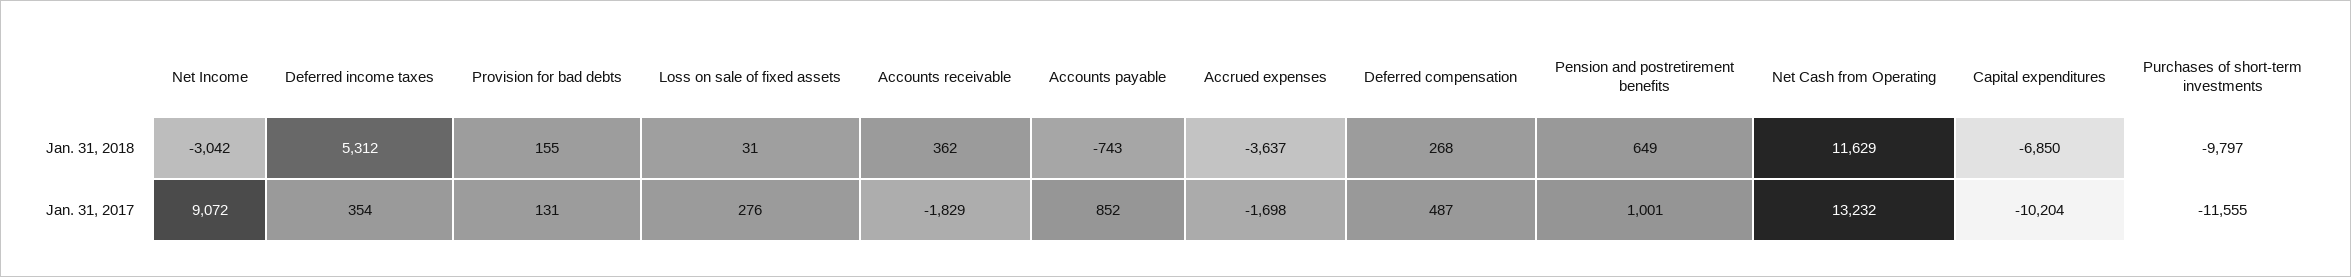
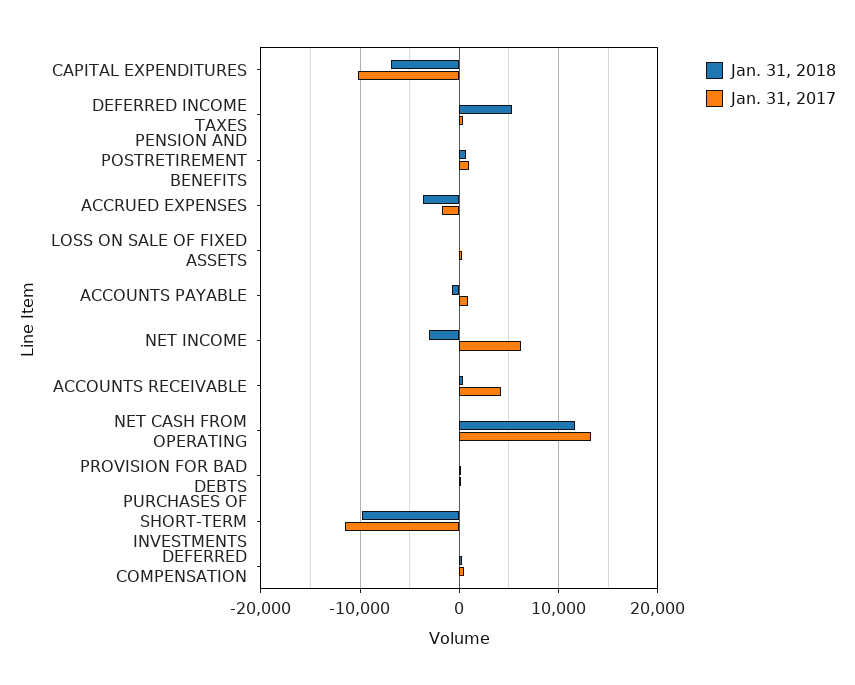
  {
    "Jan. 31, 2018": {
      "Net Income": -3042,
      "Deferred income taxes": 5312,
      "Provision for bad debts": 155,
      "Loss on sale of fixed assets": 31,
      "Accounts receivable": 362,
      "Accounts payable": -743,
      "Accrued expenses": -3637,
      "Deferred compensation": 268,
      "Pension and postretirement benefits": 649,
      "Net Cash from Operating": 11629,
      "Capital expenditures": -6850,
      "Purchases of short-term investments": -9797
    },
    "Jan. 31, 2017": {
-     "Net Income": 9072,
+     "Net Income": 6000,
      "Deferred income taxes": 354,
      "Provision for bad debts": 131,
      "Loss on sale of fixed assets": 276,
-     "Accounts receivable": -1829,
+     "Accounts receivable": 4000,
      "Accounts payable": 852,
      "Accrued expenses": -1698,
      "Deferred compensation": 487,
      "Pension and postretirement benefits": 1001,
      "Net Cash from Operating": 13232,
      "Capital expenditures": -10204,
      "Purchases of short-term investments": -11555
    }
  }

